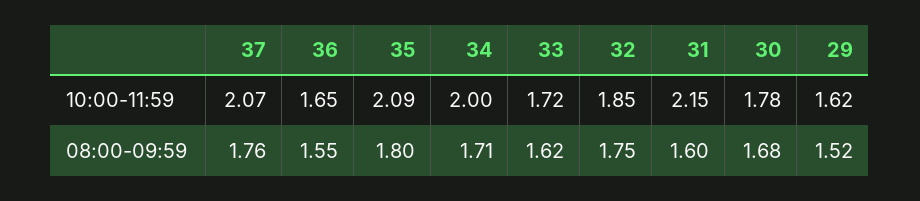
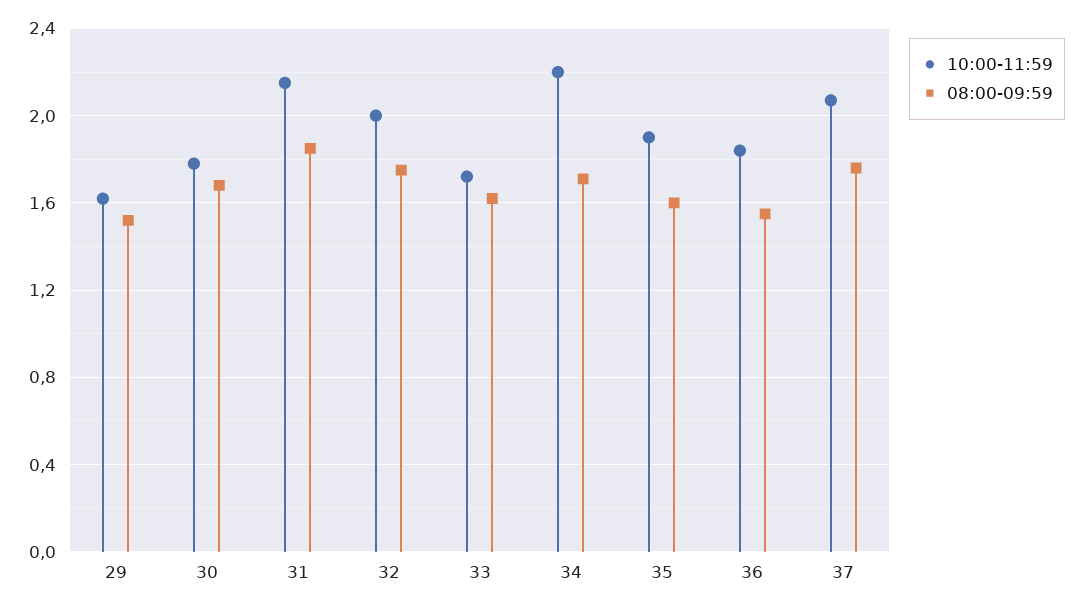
  {
    "10:00-11:59": {
      "37": 2.07,
-     "36": 1.65,
+     "36": 1.85,
-     "35": 2.09,
+     "35": 1.9,
-     "34": 2,
+     "34": 2.2,
      "33": 1.72,
-     "32": 1.85,
+     "32": 2,
      "31": 2.15,
      "30": 1.78,
      "29": 1.62
    },
    "08:00-09:59": {
      "37": 1.76,
      "36": 1.55,
-     "35": 1.8,
+     "35": 1.6,
      "34": 1.71,
      "33": 1.62,
      "32": 1.75,
-     "31": 1.6,
+     "31": 1.85,
      "30": 1.68,
      "29": 1.52
    }
  }

